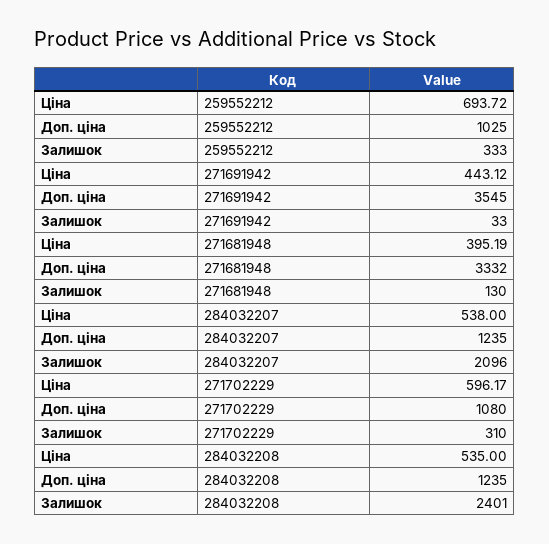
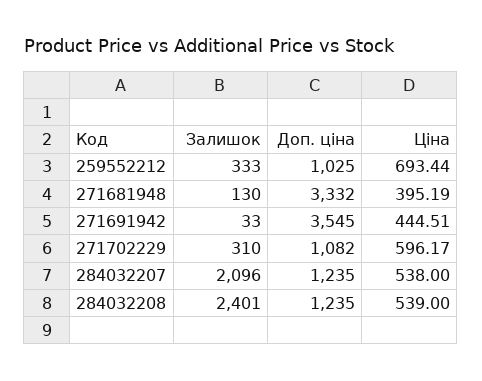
  {
    "Ціна": {
-     "259552212": 693.72,
+     "259552212": 693.44,
-     "271691942": 443.12,
+     "271691942": 444.51,
      "271681948": 395.19,
      "284032207": 538,
      "271702229": 596.17,
-     "284032208": 535
+     "284032208": 539
    },
    "Доп. ціна": {
      "259552212": 1025,
      "271691942": 3545,
      "271681948": 3332,
      "284032207": 1235,
-     "271702229": 1080,
+     "271702229": 1082,
      "284032208": 1235
    },
    "Залишок": {
      "259552212": 333,
      "271691942": 33,
      "271681948": 130,
      "284032207": 2096,
      "271702229": 310,
      "284032208": 2401
    }
  }

